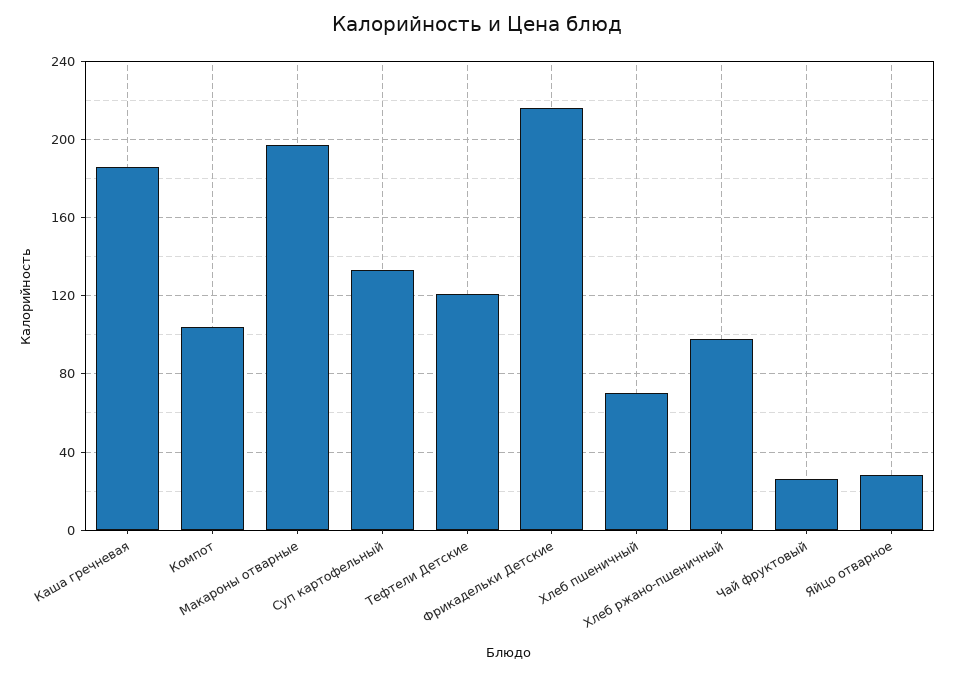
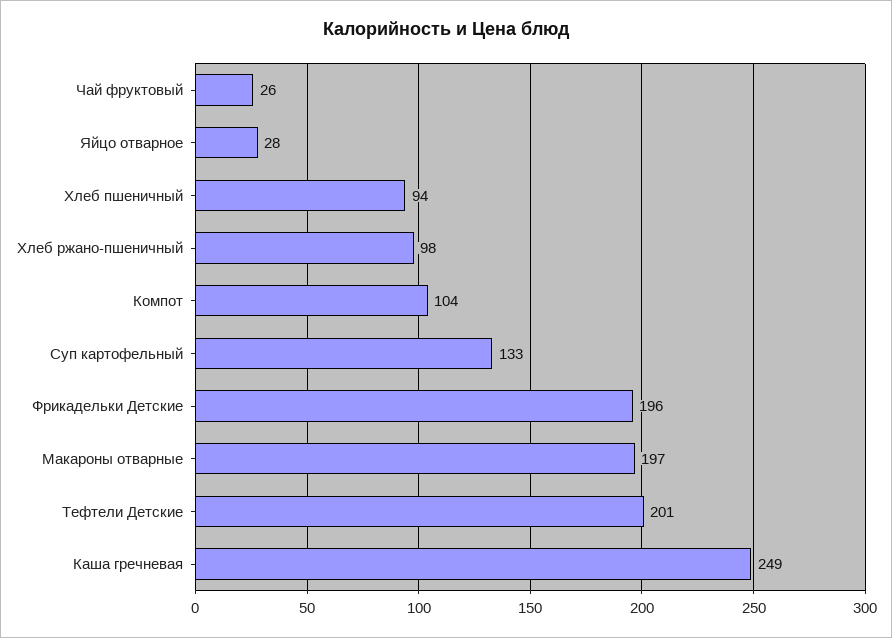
  {
-   "Каша гречневая": 185,
+   "Каша гречневая": 249,
    "Компот": 104,
    "Макароны отварные": 197,
    "Суп картофельный": 133,
-   "Тефтели Детские": 120,
+   "Тефтели Детские": 201,
-   "Фрикадельки Детские": 215,
+   "Фрикадельки Детские": 196,
-   "Хлеб пшеничный": 70,
+   "Хлеб пшеничный": 94,
    "Хлеб ржано-пшеничный": 98,
    "Чай фруктовый": 26,
    "Яйцо отварное": 28
  }

